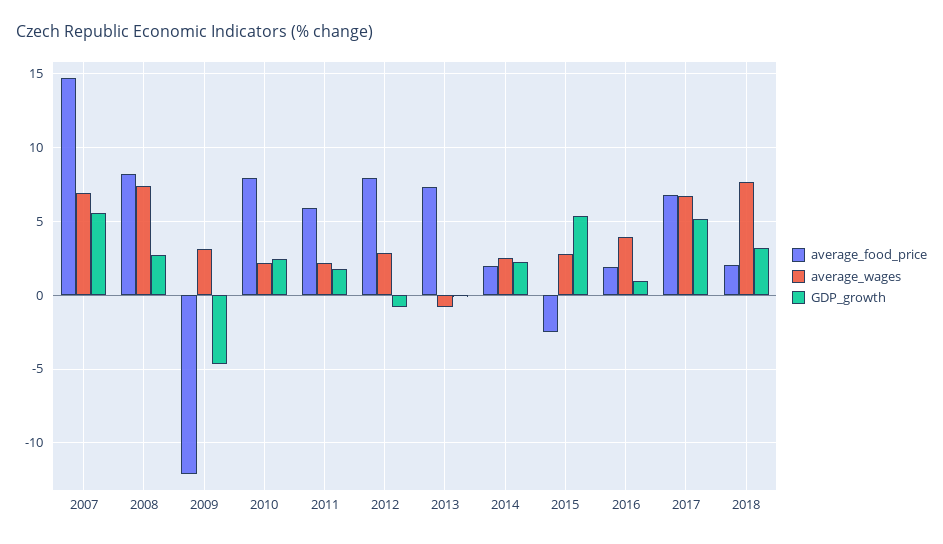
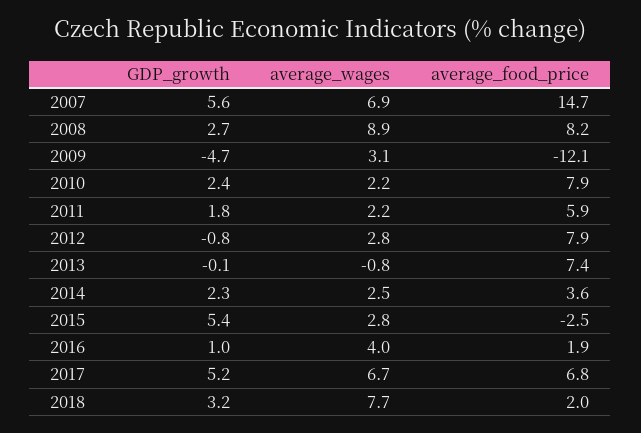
  {
    "average_food_price": {
      "2007": 14.7,
      "2008": 8.2,
      "2009": -12.1,
      "2010": 7.9,
      "2011": 5.9,
      "2012": 7.9,
      "2013": 7.4,
-     "2014": 2,
+     "2014": 3.6,
      "2015": -2.5,
      "2016": 1.9,
      "2017": 6.8,
      "2018": 2
    },
    "average_wages": {
      "2007": 6.9,
-     "2008": 7.5,
+     "2008": 8.9,
      "2009": 3.1,
      "2010": 2.2,
      "2011": 2.2,
      "2012": 2.8,
      "2013": -0.8,
      "2014": 2.5,
      "2015": 2.8,
      "2016": 4,
      "2017": 6.7,
      "2018": 7.7
    },
    "GDP_growth": {
      "2007": 5.6,
      "2008": 2.7,
      "2009": -4.7,
      "2010": 2.4,
      "2011": 1.8,
      "2012": -0.8,
      "2013": -0.1,
      "2014": 2.3,
      "2015": 5.4,
      "2016": 1,
      "2017": 5.2,
      "2018": 3.2
    }
  }

